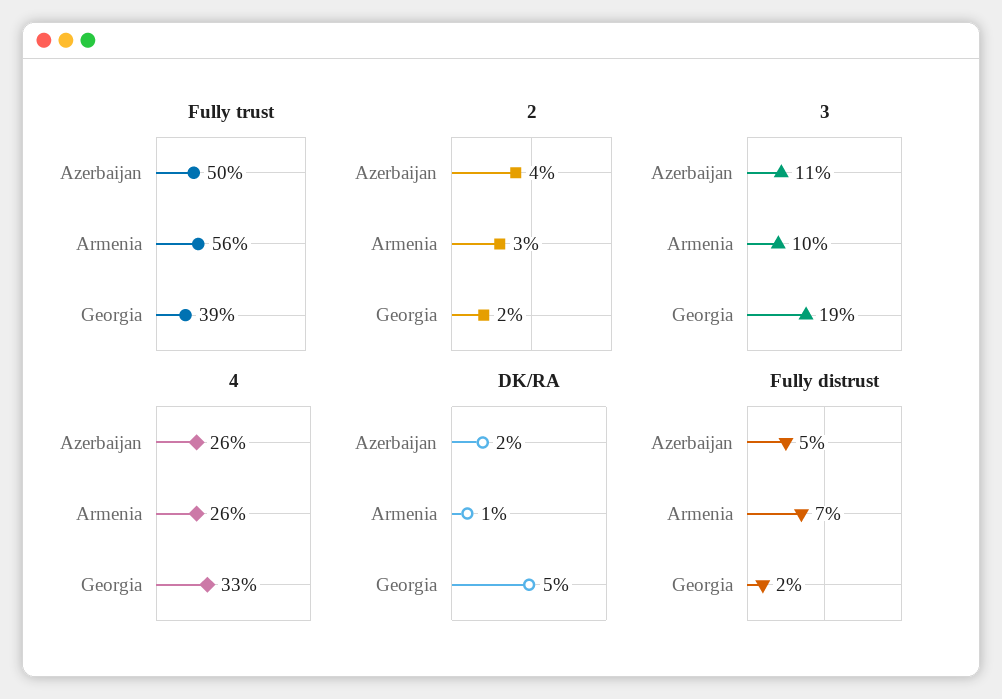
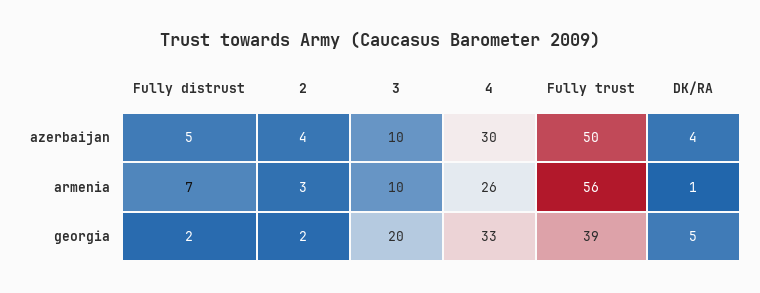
  {
    "Fully trust": {
      "Azerbaijan": 50,
      "Armenia": 56,
      "Georgia": 39
    },
    "2": {
      "Azerbaijan": 4,
      "Armenia": 3,
      "Georgia": 2
    },
    "3": {
-     "Azerbaijan": 11,
+     "Azerbaijan": 10,
      "Armenia": 10,
-     "Georgia": 19
+     "Georgia": 20
    },
    "4": {
-     "Azerbaijan": 26,
+     "Azerbaijan": 30,
      "Armenia": 26,
      "Georgia": 33
    },
    "DK/RA": {
-     "Azerbaijan": 2,
+     "Azerbaijan": 4,
      "Armenia": 1,
      "Georgia": 5
    },
    "Fully distrust": {
      "Azerbaijan": 5,
      "Armenia": 7,
      "Georgia": 2
    }
  }

